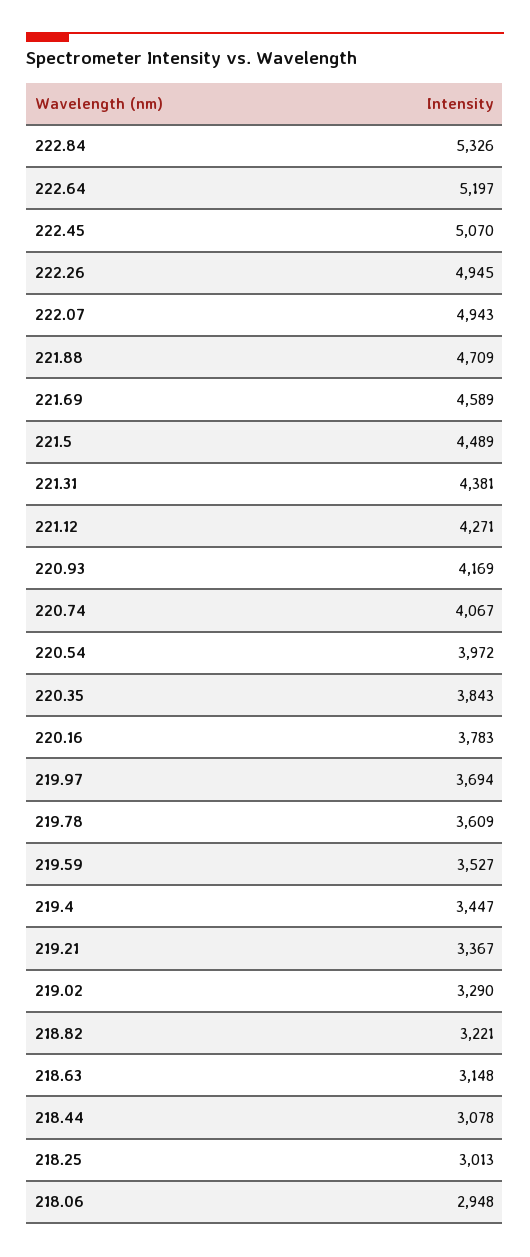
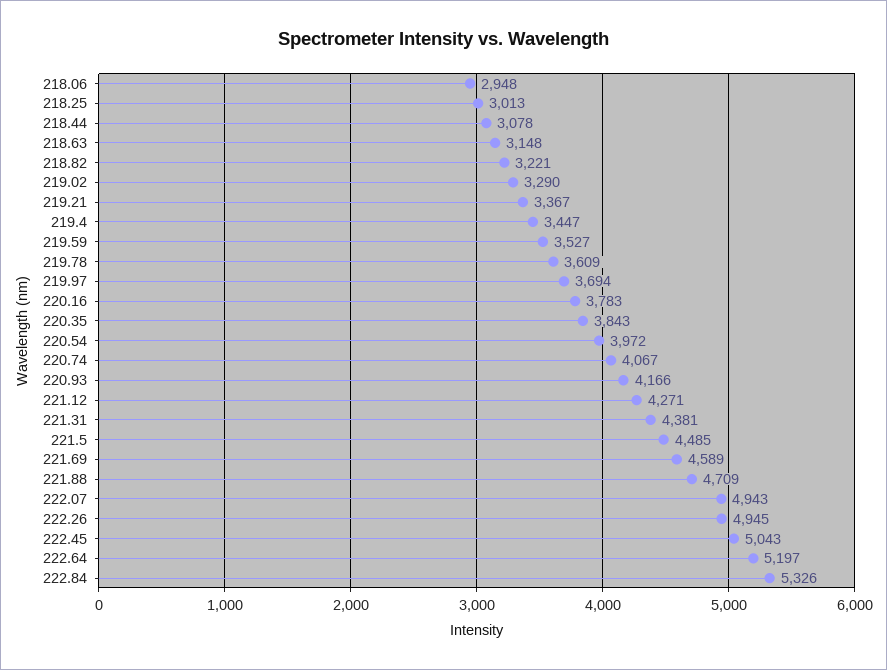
  {
    "222.84": 5326,
    "222.64": 5197,
-   "222.45": 5070,
+   "222.45": 5043,
    "222.26": 4945,
    "222.07": 4943,
    "221.88": 4709,
    "221.69": 4589,
-   "221.5": 4489,
+   "221.5": 4485,
    "221.31": 4381,
    "221.12": 4271,
-   "220.93": 4169,
+   "220.93": 4166,
    "220.74": 4067,
    "220.54": 3972,
    "220.35": 3843,
    "220.16": 3783,
    "219.97": 3694,
    "219.78": 3609,
    "219.59": 3527,
    "219.4": 3447,
    "219.21": 3367,
    "219.02": 3290,
    "218.82": 3221,
    "218.63": 3148,
    "218.44": 3078,
    "218.25": 3013,
    "218.06": 2948
  }

